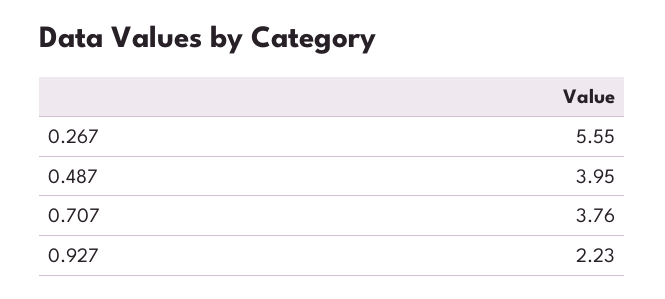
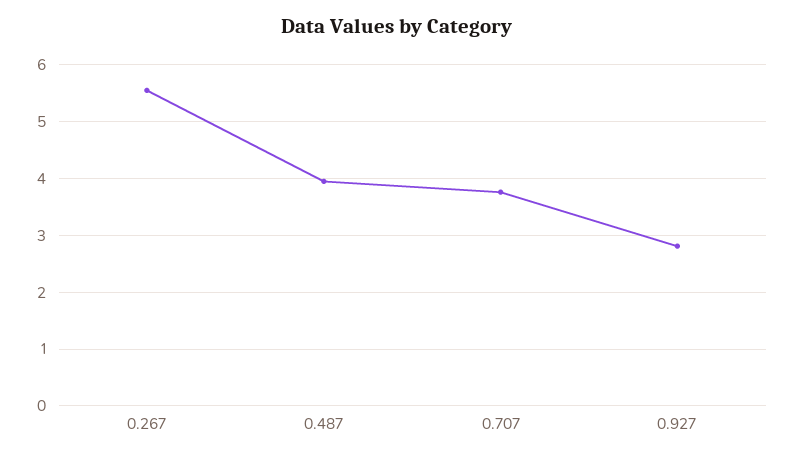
  {
    "0.267": 5.55,
    "0.487": 3.95,
    "0.707": 3.76,
-   "0.927": 2.23
+   "0.927": 2.8
  }

